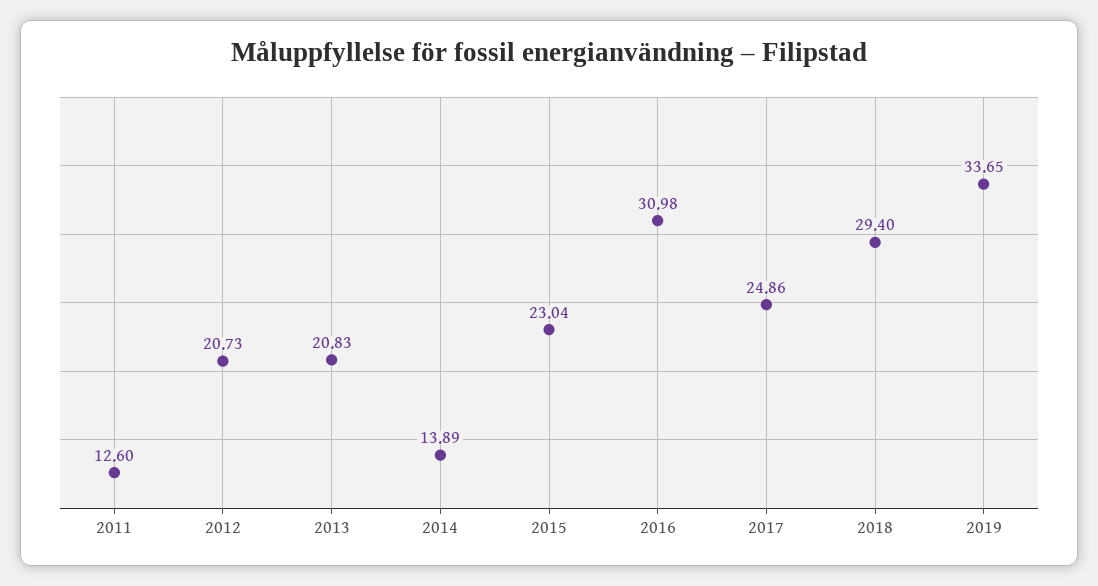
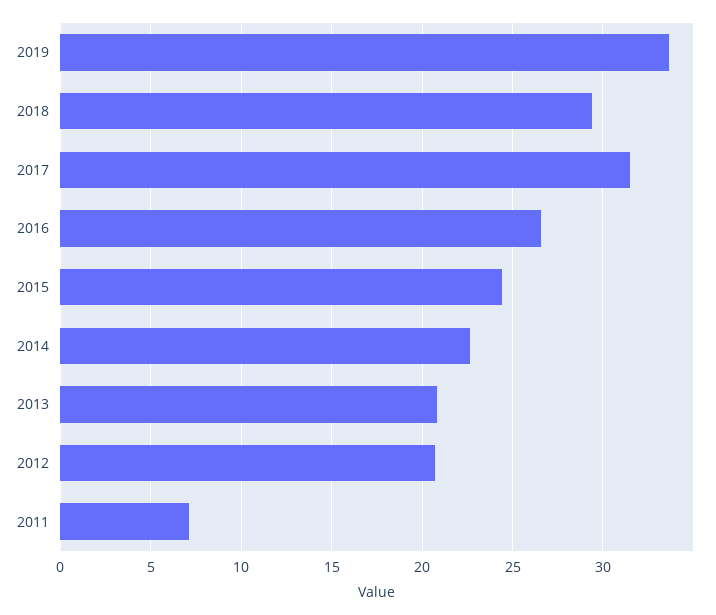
  {
-   "2011": 12.6,
+   "2011": 7,
    "2012": 20.73,
    "2013": 20.83,
-   "2014": 13.89,
+   "2014": 22.5,
-   "2015": 23.04,
+   "2015": 24.5,
-   "2016": 30.98,
+   "2016": 26.5,
-   "2017": 24.86,
+   "2017": 31.5,
    "2018": 29.4,
    "2019": 33.65
  }

